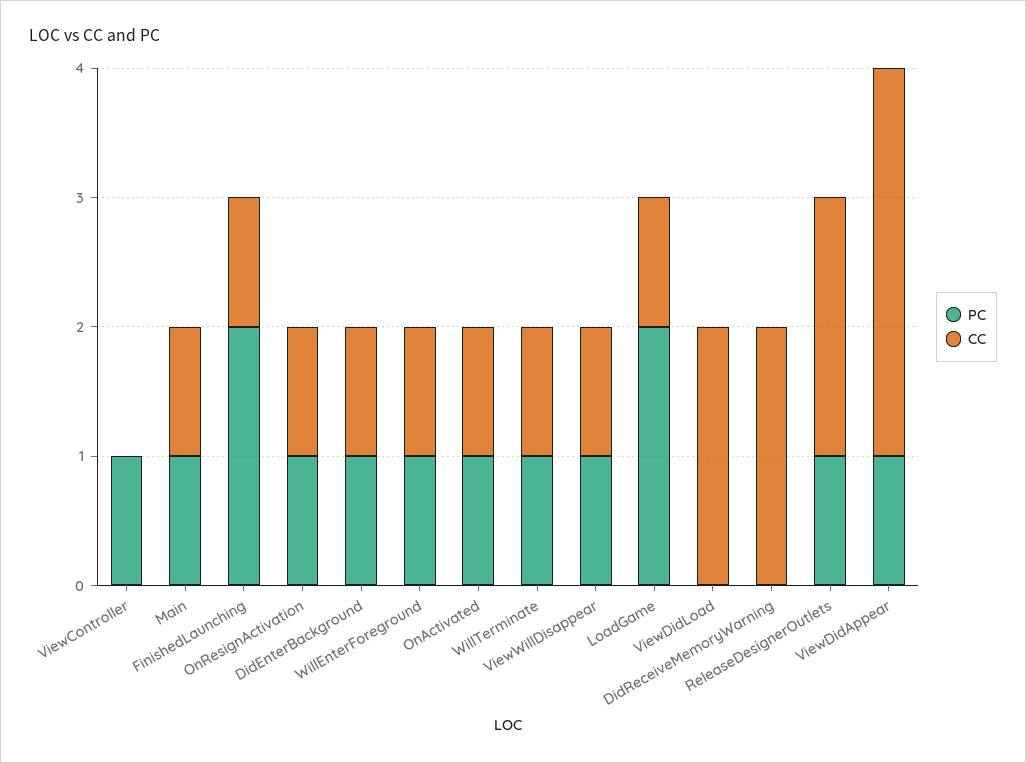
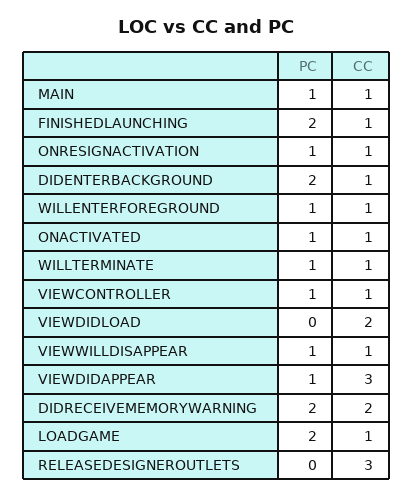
  {
    "PC": {
      "ViewController": 1,
      "Main": 1,
      "FinishedLaunching": 2,
      "OnResignActivation": 1,
-     "DidEnterBackground": 1,
+     "DidEnterBackground": 2,
      "WillEnterForeground": 1,
      "OnActivated": 1,
      "WillTerminate": 1,
      "ViewWillDisappear": 1,
      "LoadGame": 2,
      "ViewDidLoad": 0,
-     "DidReceiveMemoryWarning": 0,
+     "DidReceiveMemoryWarning": 2,
-     "ReleaseDesignerOutlets": 1,
+     "ReleaseDesignerOutlets": 0,
      "ViewDidAppear": 1
    },
    "CC": {
-     "ViewController": 0,
+     "ViewController": 1,
      "Main": 1,
      "FinishedLaunching": 1,
      "OnResignActivation": 1,
      "DidEnterBackground": 1,
      "WillEnterForeground": 1,
      "OnActivated": 1,
      "WillTerminate": 1,
      "ViewWillDisappear": 1,
      "LoadGame": 1,
      "ViewDidLoad": 2,
      "DidReceiveMemoryWarning": 2,
-     "ReleaseDesignerOutlets": 2,
+     "ReleaseDesignerOutlets": 3,
      "ViewDidAppear": 3
    }
  }

